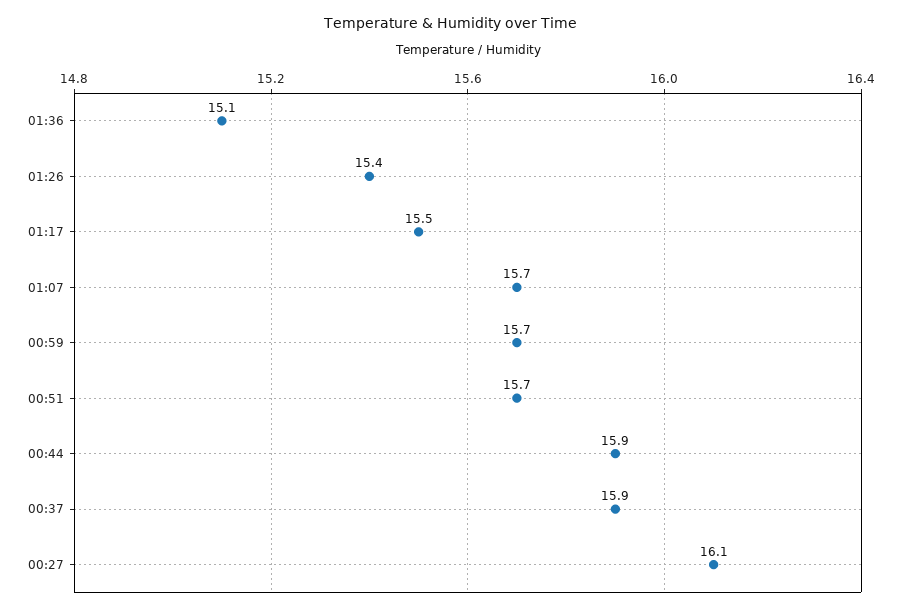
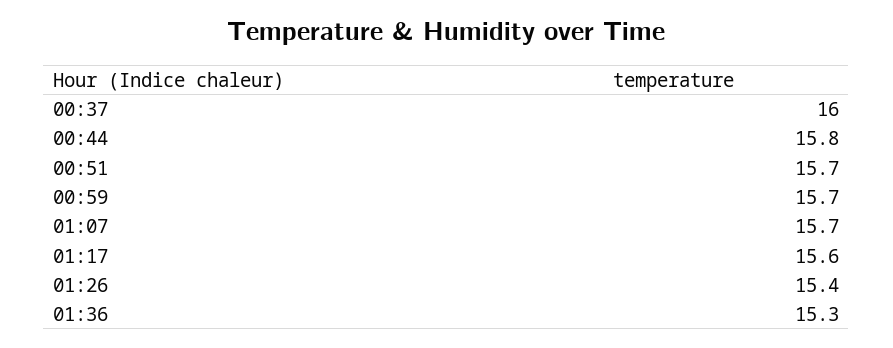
  {
-   "01:36": 15.1,
+   "01:36": 15.3,
    "01:26": 15.4,
-   "01:17": 15.5,
+   "01:17": 15.6,
    "01:07": 15.7,
    "00:59": 15.7,
    "00:51": 15.7,
-   "00:44": 15.9,
+   "00:44": 15.8,
-   "00:37": 15.9,
+   "00:37": 16
-   "00:27": 16.1
  }

